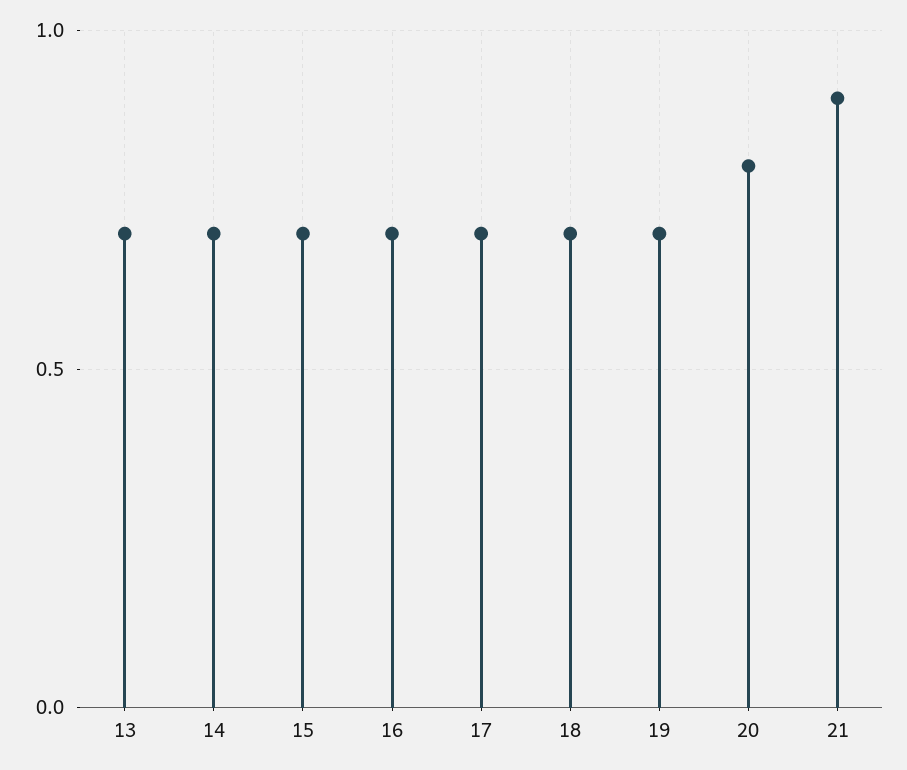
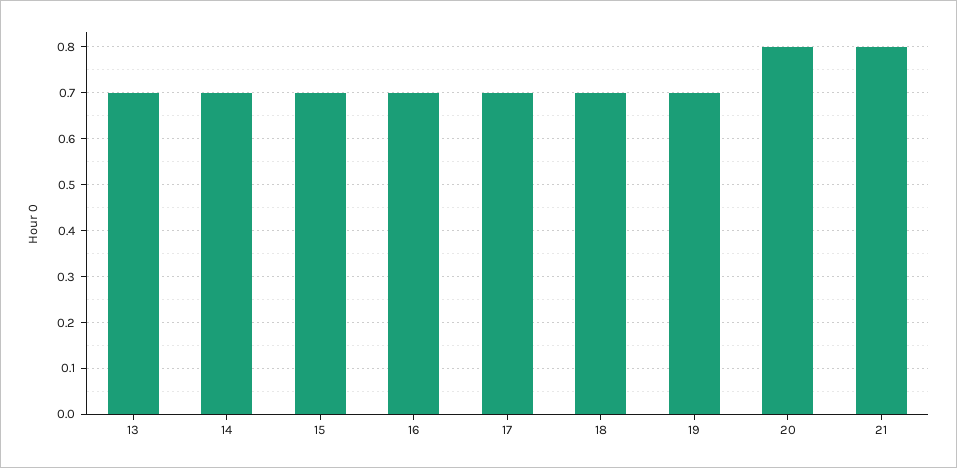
  {
    "13": 0.7,
    "14": 0.7,
    "15": 0.7,
    "16": 0.7,
    "17": 0.7,
    "18": 0.7,
    "19": 0.7,
    "20": 0.8,
-   "21": 0.9
+   "21": 0.8
  }

